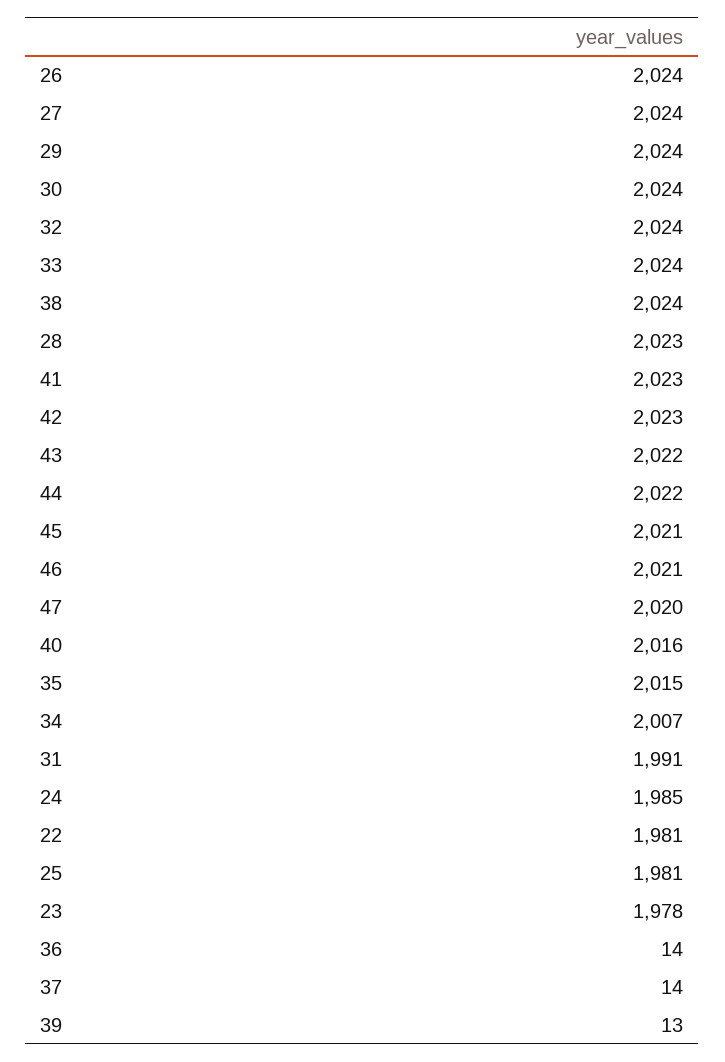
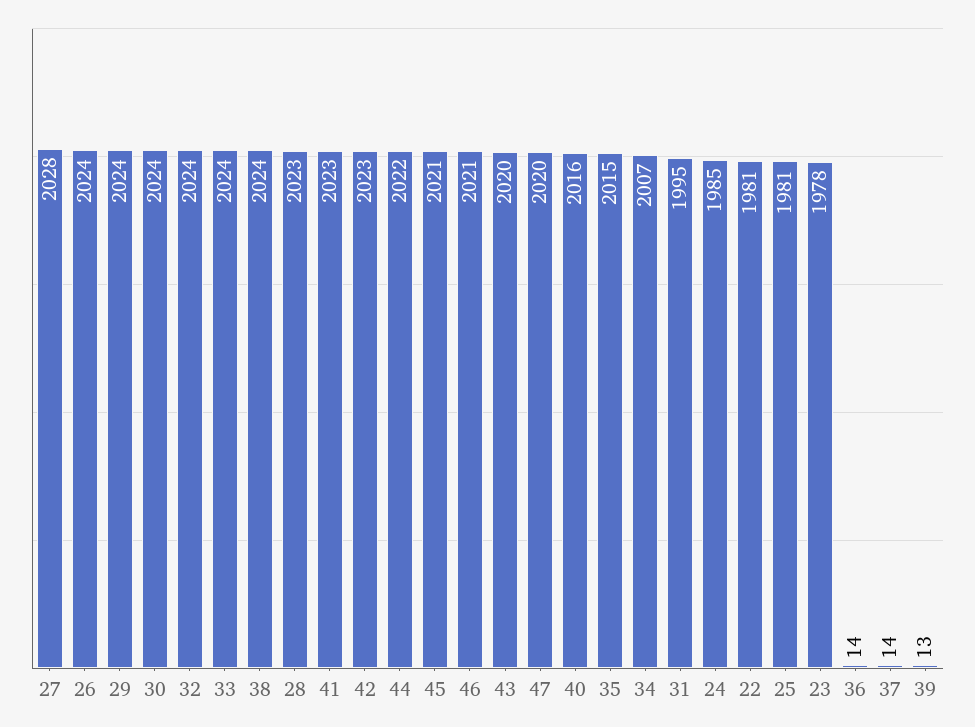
  {
    "26": 2024,
-   "27": 2024,
+   "27": 2028,
    "29": 2024,
    "30": 2024,
    "32": 2024,
    "33": 2024,
    "38": 2024,
    "28": 2023,
    "41": 2023,
    "42": 2023,
-   "43": 2022,
+   "43": 2020,
    "44": 2022,
    "45": 2021,
    "46": 2021,
    "47": 2020,
    "40": 2016,
    "35": 2015,
    "34": 2007,
-   "31": 1991,
+   "31": 1995,
    "24": 1985,
    "22": 1981,
    "25": 1981,
    "23": 1978,
    "36": 14,
    "37": 14,
    "39": 13
  }

